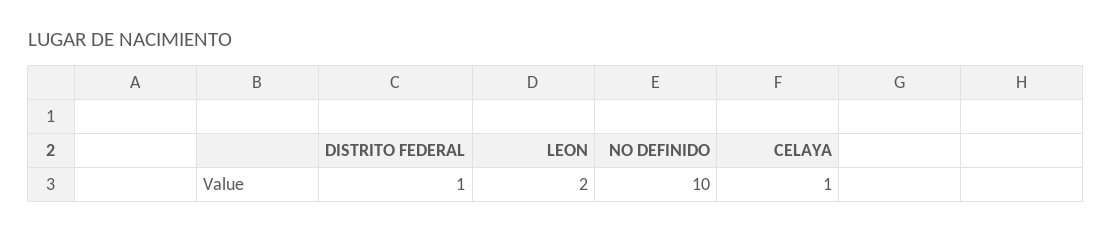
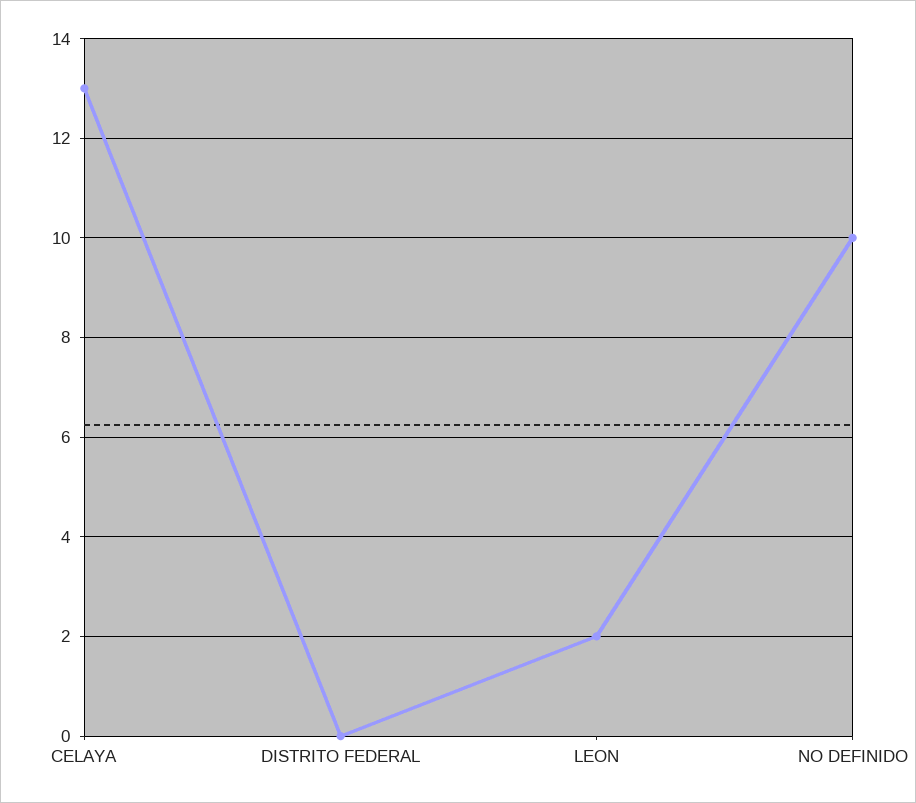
  {
-   "DISTRITO FEDERAL": 1,
+   "DISTRITO FEDERAL": 0,
    "LEON": 2,
    "NO DEFINIDO": 10,
-   "CELAYA": 1
+   "CELAYA": 13
  }

